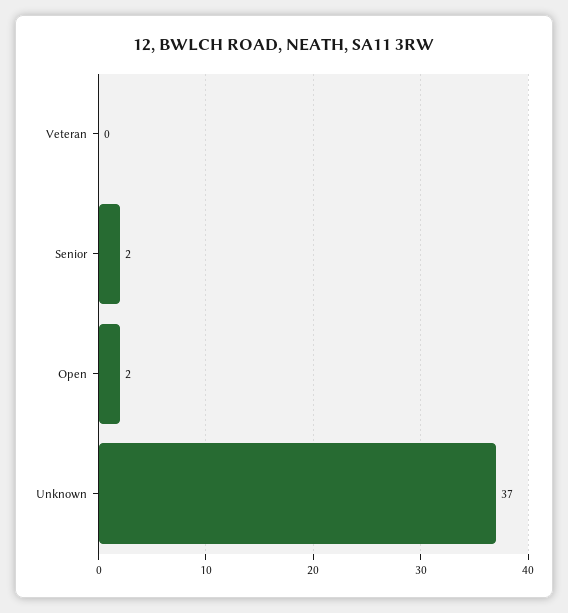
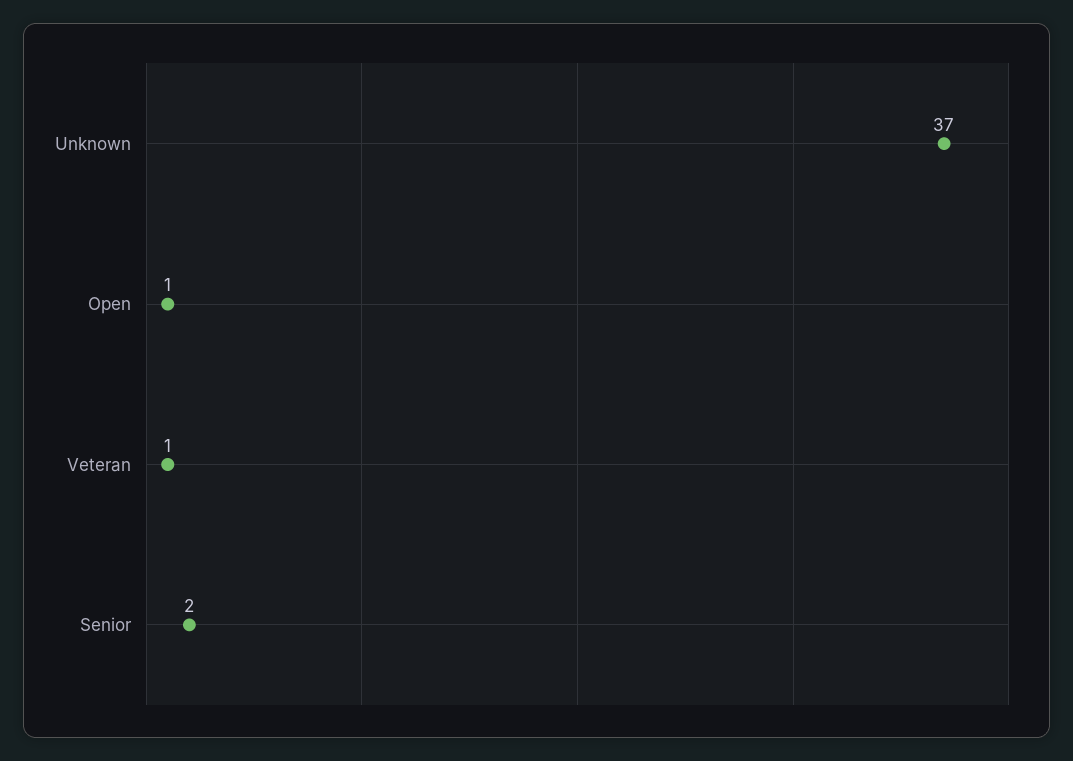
  {
-   "Veteran": 0,
+   "Veteran": 1,
    "Senior": 2,
-   "Open": 2,
+   "Open": 1,
    "Unknown": 37
  }

